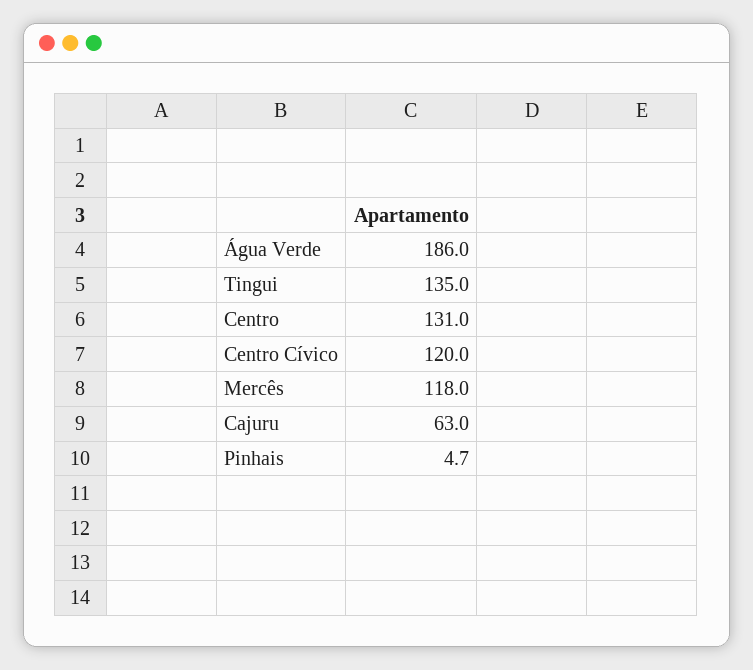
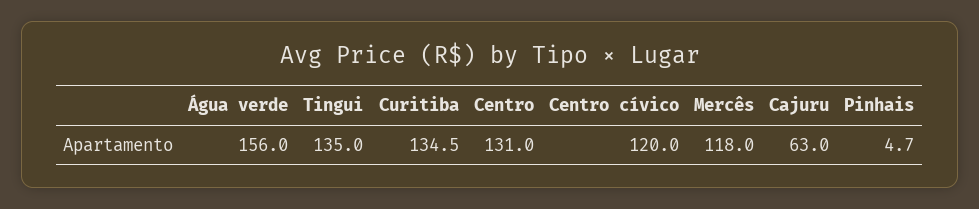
  {
-   "Água Verde": 186,
+   "Água Verde": 156,
    "Tingui": 135,
    "Centro": 131,
    "Centro Cívico": 120,
    "Mercês": 118,
    "Cajuru": 63,
-   "Pinhais": 4.7
+   "Pinhais": 4.7,
+   "Curitiba": 134.5
  }

